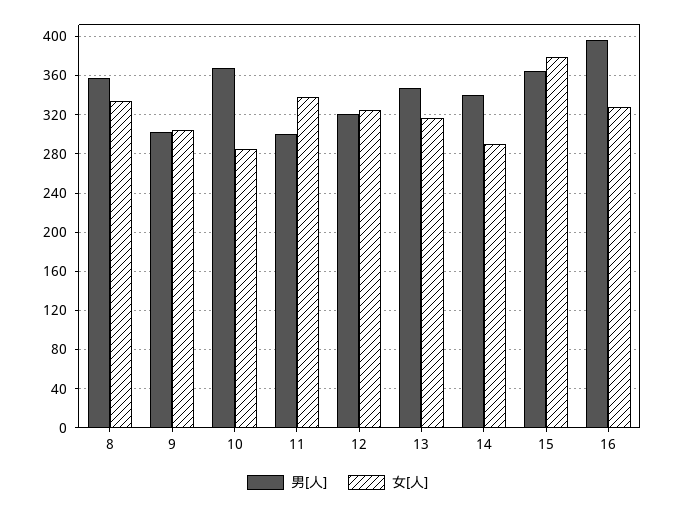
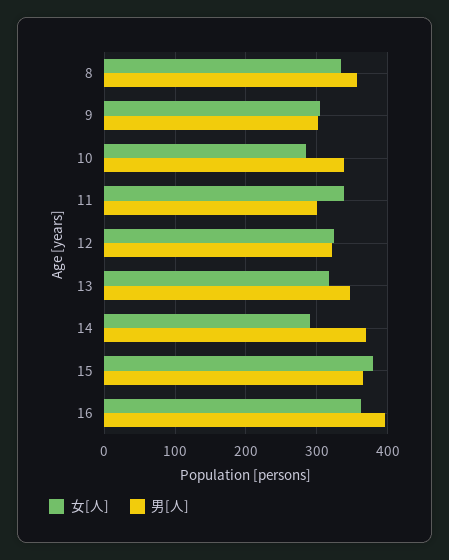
  {
    "男[人]": {
      "8": 360,
      "9": 300,
-     "10": 370,
+     "10": 340,
      "11": 300,
      "12": 320,
      "13": 350,
-     "14": 340,
+     "14": 370,
      "15": 370,
      "16": 400
    },
    "女[人]": {
      "8": 330,
      "9": 300,
      "10": 290,
      "11": 340,
      "12": 330,
      "13": 320,
      "14": 290,
      "15": 380,
-     "16": 330
+     "16": 360
    }
  }

